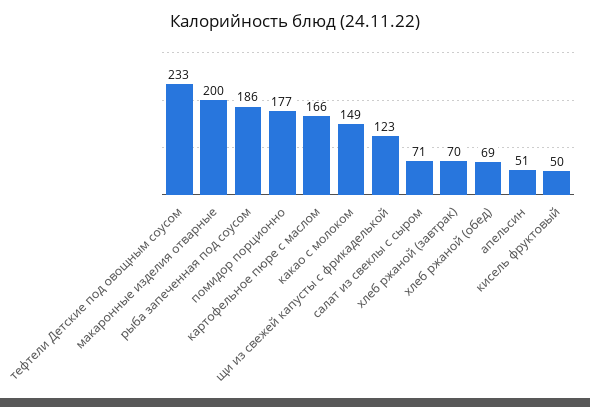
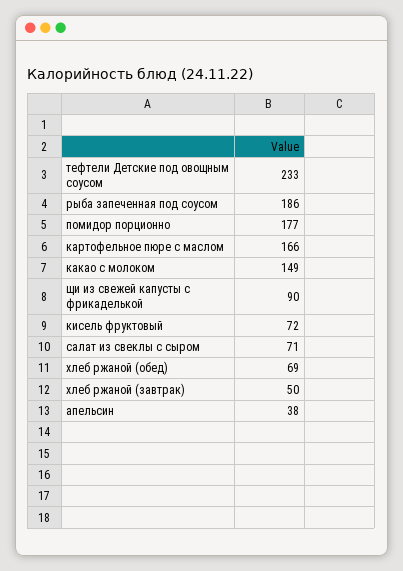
  {
    "тефтели Детские под овощным соусом": 233,
-   "макаронные изделия отварные": 200,
    "рыба запеченная под соусом": 186,
    "помидор порционно": 177,
    "картофельное пюре с маслом": 166,
    "какао с молоком": 149,
-   "щи из свежей капусты с фрикаделькой": 123,
+   "щи из свежей капусты с фрикаделькой": 90,
    "салат из свеклы с сыром": 71,
-   "хлеб ржаной (завтрак)": 70,
+   "хлеб ржаной (завтрак)": 50,
    "хлеб ржаной (обед)": 69,
-   "апельсин": 51,
+   "апельсин": 38,
-   "кисель фруктовый": 50
+   "кисель фруктовый": 72
  }

